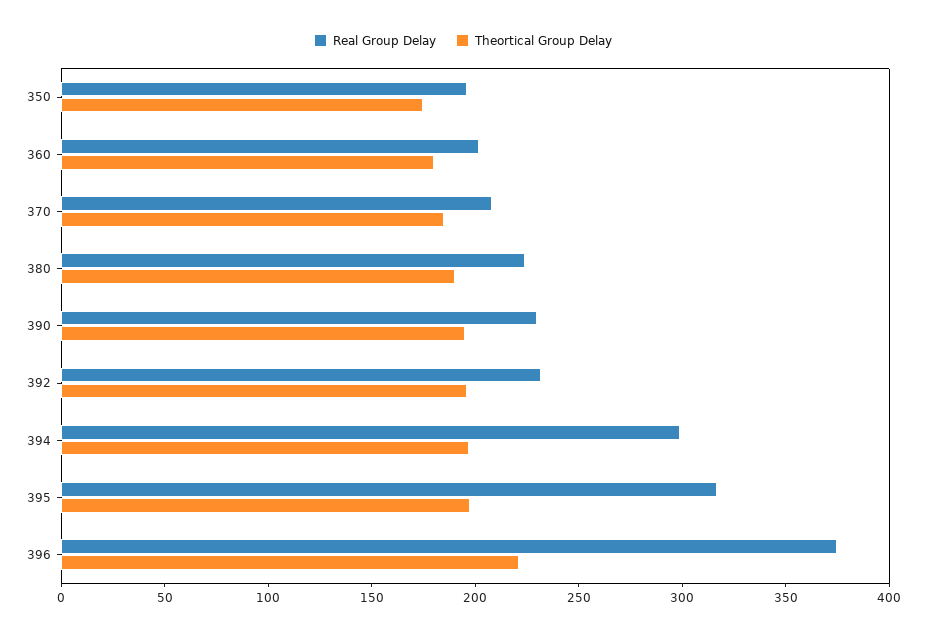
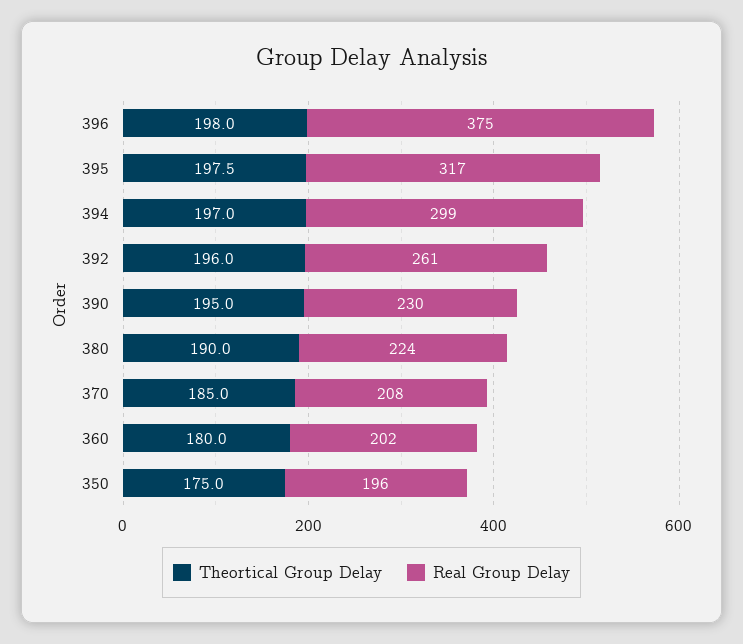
  {
    "Real Group Delay": {
      "350": 196,
      "360": 202,
      "370": 208,
      "380": 224,
      "390": 230,
-     "392": 230,
+     "392": 261,
      "394": 299,
      "395": 317,
      "396": 375
    },
    "Theortical Group Delay": {
      "350": 175,
      "360": 180,
      "370": 185,
      "380": 190,
      "390": 195,
      "392": 196,
      "394": 197,
      "395": 197.5,
-     "396": 220
+     "396": 198
    }
  }

